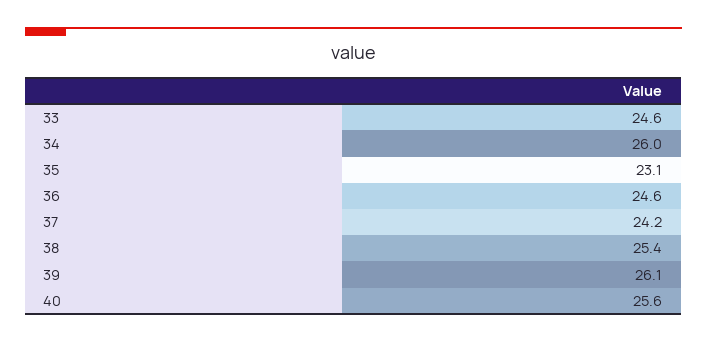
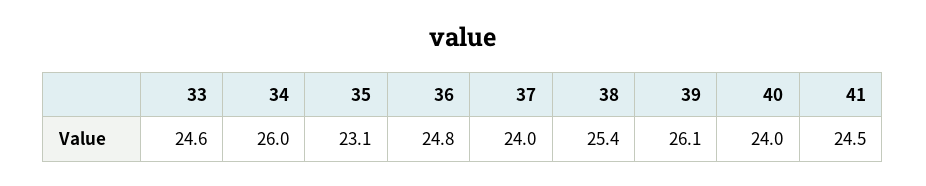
  {
    "33": 24.6,
    "34": 26,
    "35": 23.1,
-   "36": 24.6,
+   "36": 24.8,
-   "37": 24.2,
+   "37": 24,
    "38": 25.4,
    "39": 26.1,
-   "40": 25.6
+   "40": 24,
+   "41": 24.5
  }

